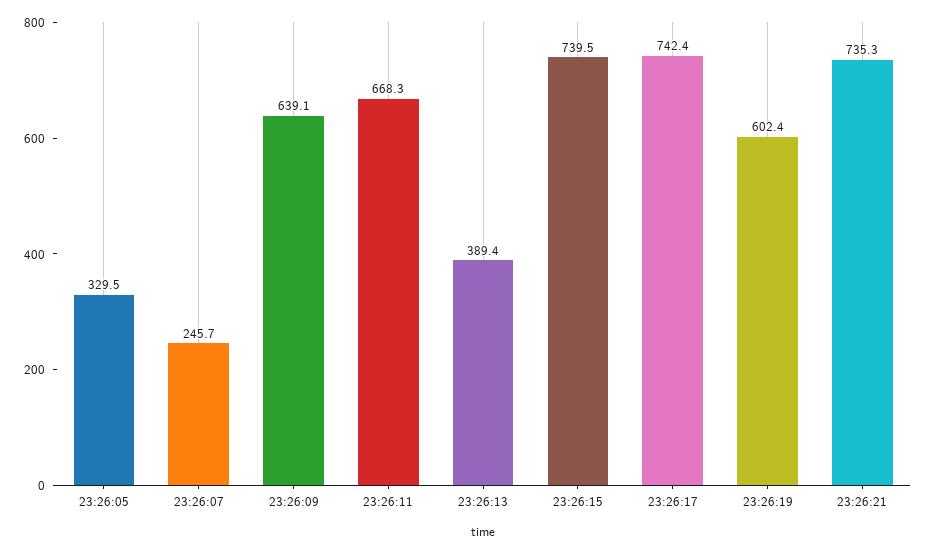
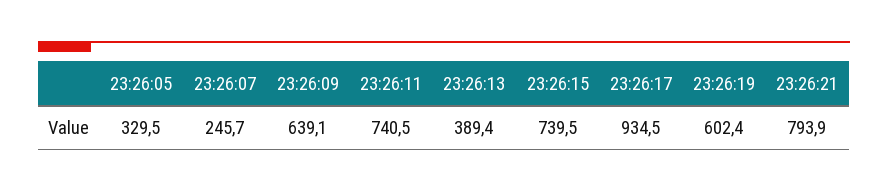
  {
    "23:26:05": 329.5,
    "23:26:07": 245.7,
    "23:26:09": 639.1,
-   "23:26:11": 668.3,
+   "23:26:11": 740.5,
    "23:26:13": 389.4,
    "23:26:15": 739.5,
-   "23:26:17": 742.4,
+   "23:26:17": 934.5,
    "23:26:19": 602.4,
-   "23:26:21": 735.3
+   "23:26:21": 793.9
  }

